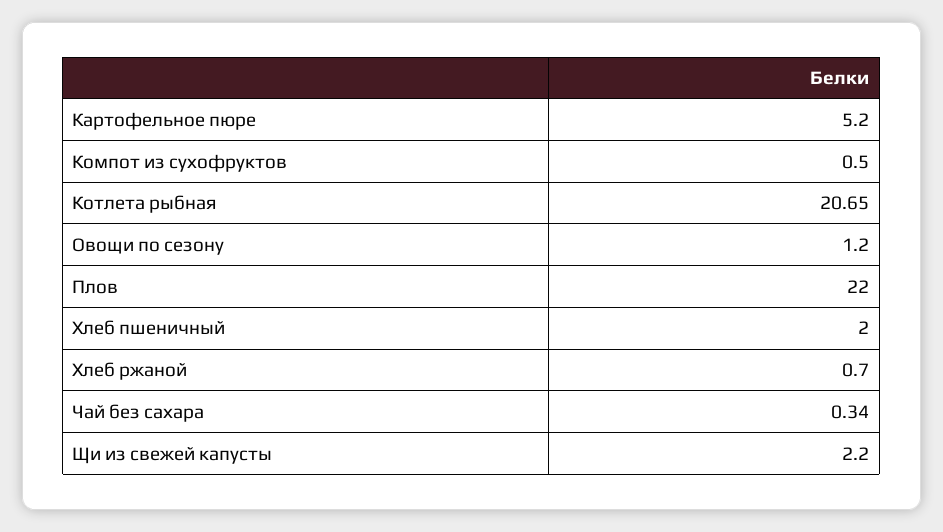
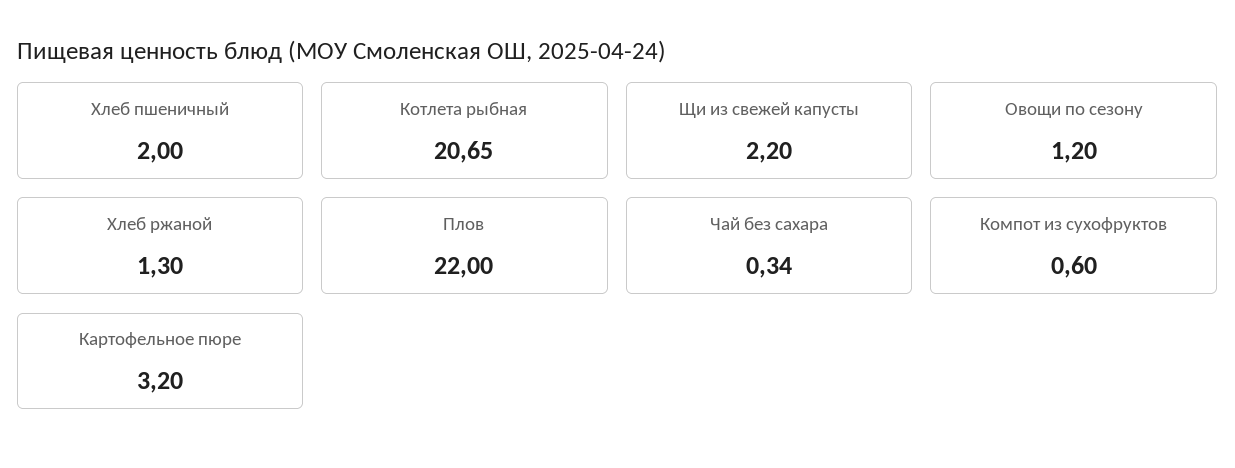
  {
-   "Картофельное пюре": 5.2,
+   "Картофельное пюре": 3.2,
-   "Компот из сухофруктов": 0.5,
+   "Компот из сухофруктов": 0.6,
    "Котлета рыбная": 20.65,
    "Овощи по сезону": 1.2,
    "Плов": 22,
    "Хлеб пшеничный": 2,
-   "Хлеб ржаной": 0.7,
+   "Хлеб ржаной": 1.3,
    "Чай без сахара": 0.34,
    "Щи из свежей капусты": 2.2
  }

